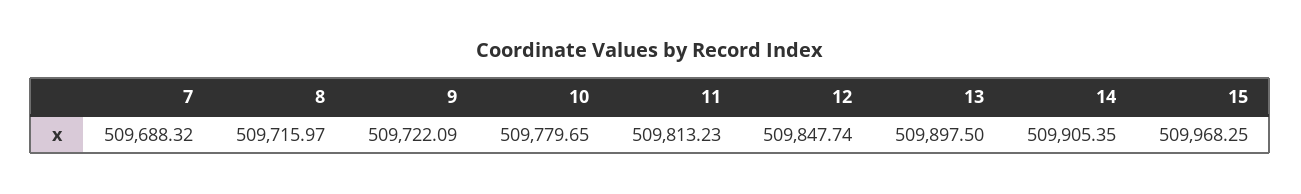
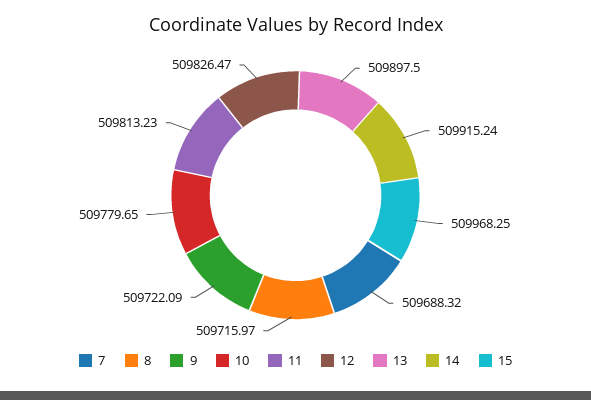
  {
    "7": 509688.32,
    "8": 509715.97,
    "9": 509722.09,
    "10": 509779.65,
    "11": 509813.23,
-   "12": 509847.74,
+   "12": 509826.47,
    "13": 509897.5,
-   "14": 509905.35,
+   "14": 509915.24,
    "15": 509968.25
  }

